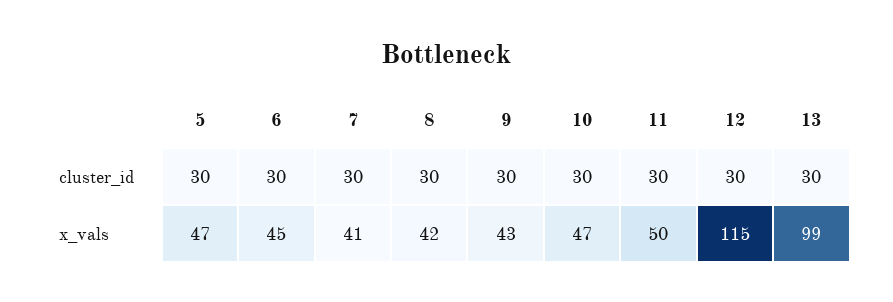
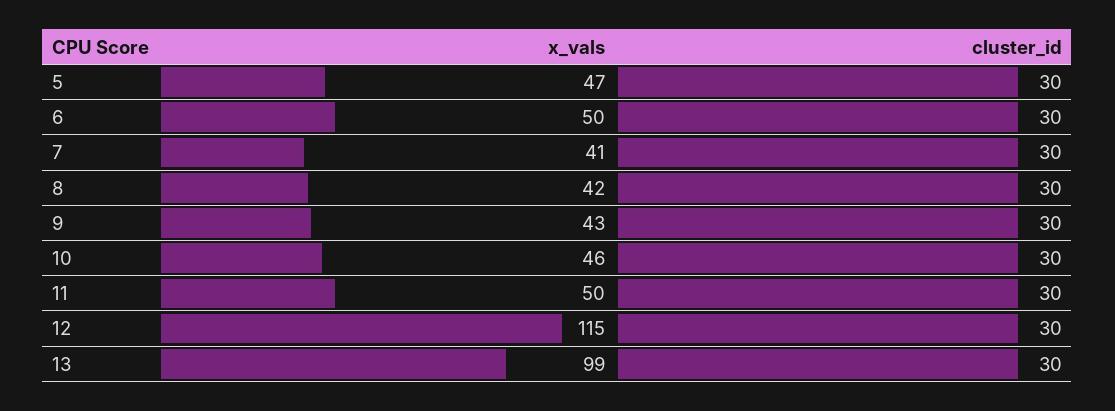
  {
    "5": {
      "cluster_id": 30,
      "x_vals": 47
    },
    "6": {
      "cluster_id": 30,
-     "x_vals": 45
+     "x_vals": 50
    },
    "7": {
      "cluster_id": 30,
      "x_vals": 41
    },
    "8": {
      "cluster_id": 30,
      "x_vals": 42
    },
    "9": {
      "cluster_id": 30,
      "x_vals": 43
    },
    "10": {
      "cluster_id": 30,
-     "x_vals": 47
+     "x_vals": 46
    },
    "11": {
      "cluster_id": 30,
      "x_vals": 50
    },
    "12": {
      "cluster_id": 30,
      "x_vals": 115
    },
    "13": {
      "cluster_id": 30,
      "x_vals": 99
    }
  }

